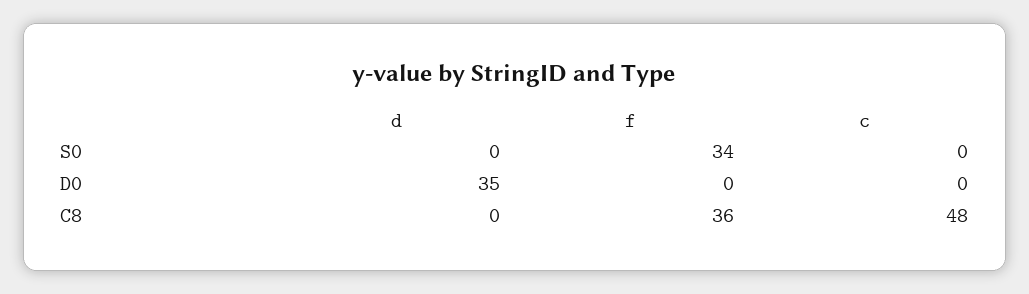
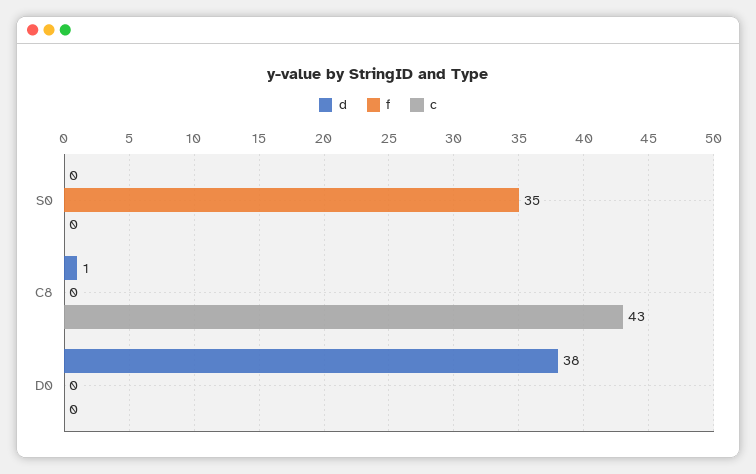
  {
    "d": {
      "S0": 0,
-     "D0": 35,
+     "D0": 38,
-     "C8": 0
+     "C8": 1
    },
    "f": {
-     "S0": 34,
+     "S0": 35,
      "D0": 0,
-     "C8": 36
+     "C8": 0
    },
    "c": {
      "S0": 0,
      "D0": 0,
-     "C8": 48
+     "C8": 43
    }
  }

